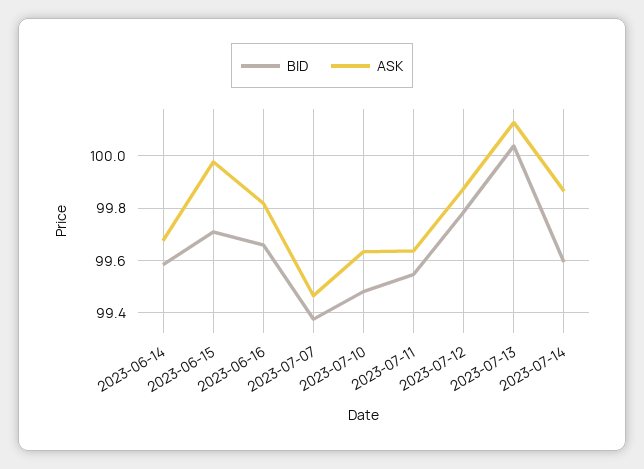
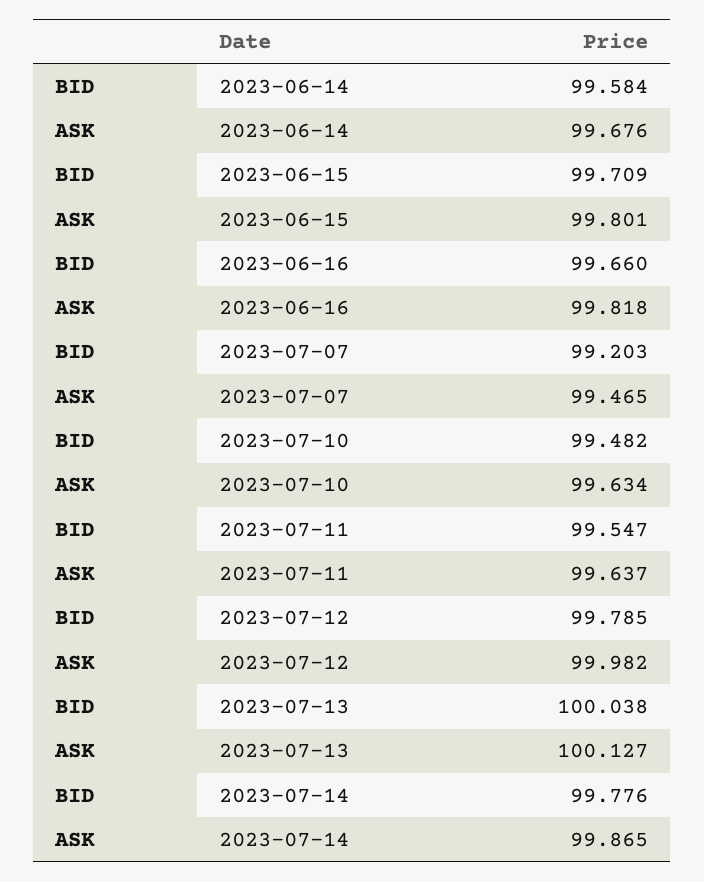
  {
    "BID": {
      "2023-06-14": 99.584,
      "2023-06-15": 99.709,
      "2023-06-16": 99.66,
-     "2023-07-07": 99.375,
+     "2023-07-07": 99.203,
      "2023-07-10": 99.482,
      "2023-07-11": 99.547,
      "2023-07-12": 99.785,
      "2023-07-13": 100.038,
-     "2023-07-14": 99.6
+     "2023-07-14": 99.776
    },
    "ASK": {
      "2023-06-14": 99.676,
-     "2023-06-15": 99.975,
+     "2023-06-15": 99.801,
      "2023-06-16": 99.818,
      "2023-07-07": 99.465,
      "2023-07-10": 99.634,
      "2023-07-11": 99.637,
-     "2023-07-12": 99.875,
+     "2023-07-12": 99.982,
      "2023-07-13": 100.127,
      "2023-07-14": 99.865
    }
  }

